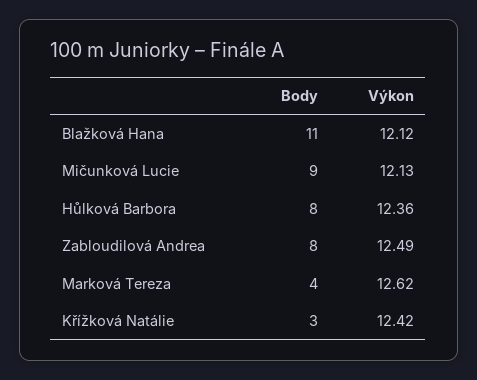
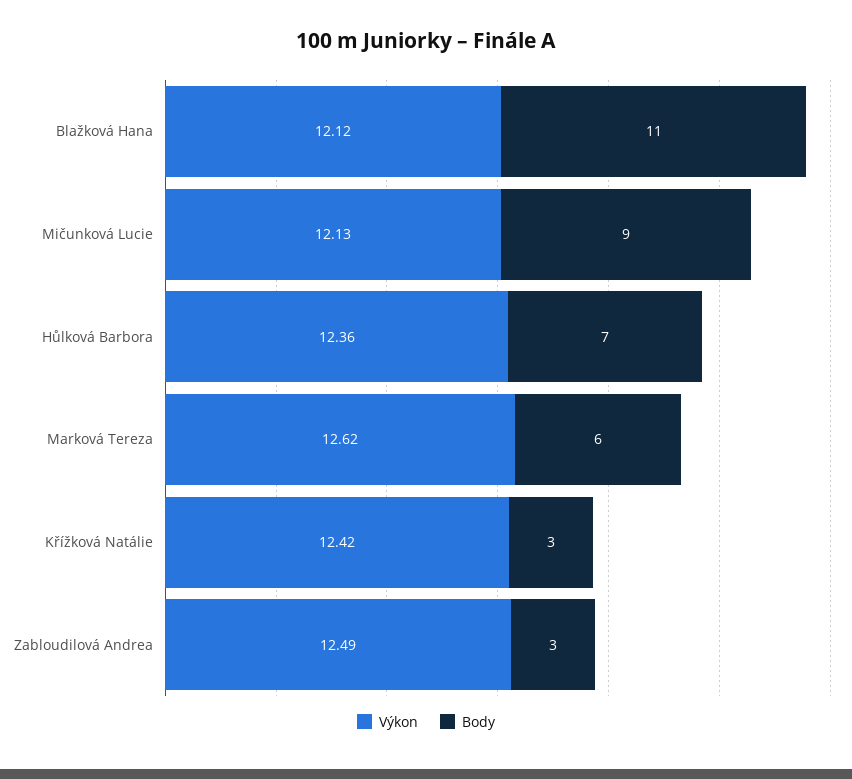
  {
    "Body": {
      "Blažková Hana": 11,
      "Mičunková Lucie": 9,
-     "Hůlková Barbora": 8,
+     "Hůlková Barbora": 7,
-     "Zabloudilová Andrea": 8,
+     "Zabloudilová Andrea": 3,
-     "Marková Tereza": 4,
+     "Marková Tereza": 6,
      "Křížková Natálie": 3
    },
    "Výkon": {
      "Blažková Hana": 12.12,
      "Mičunková Lucie": 12.13,
      "Hůlková Barbora": 12.36,
      "Zabloudilová Andrea": 12.49,
      "Marková Tereza": 12.62,
      "Křížková Natálie": 12.42
    }
  }

